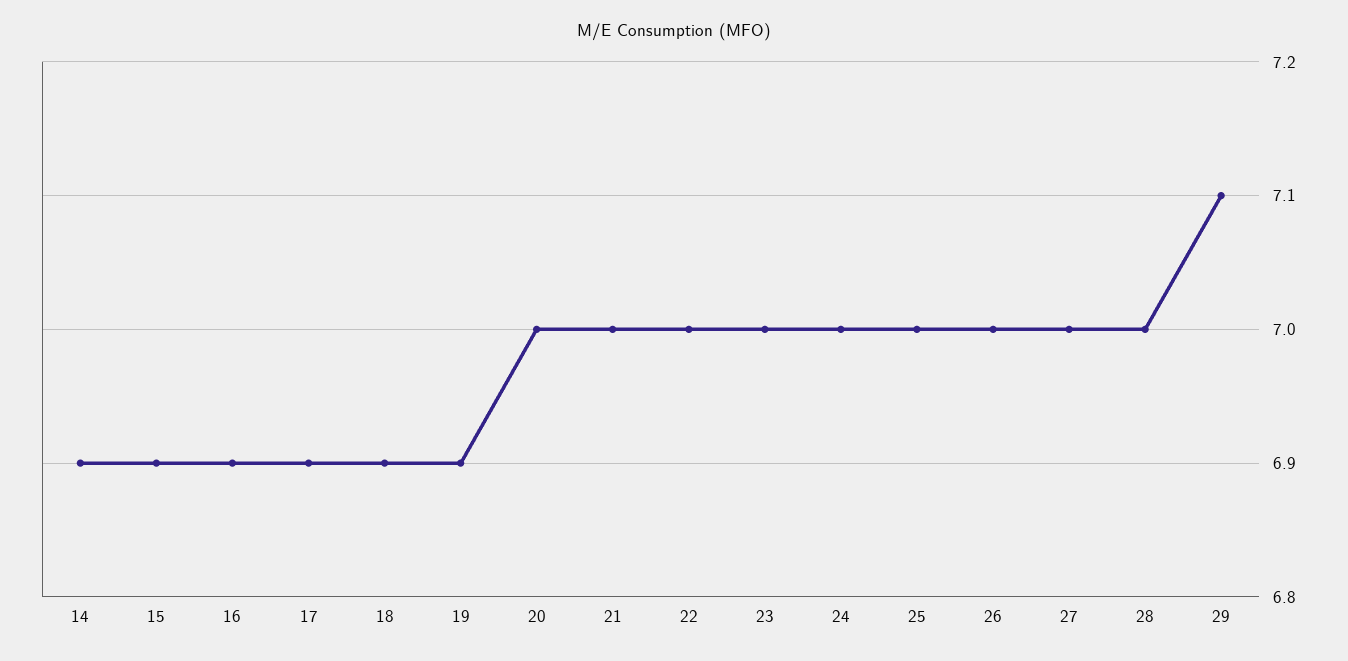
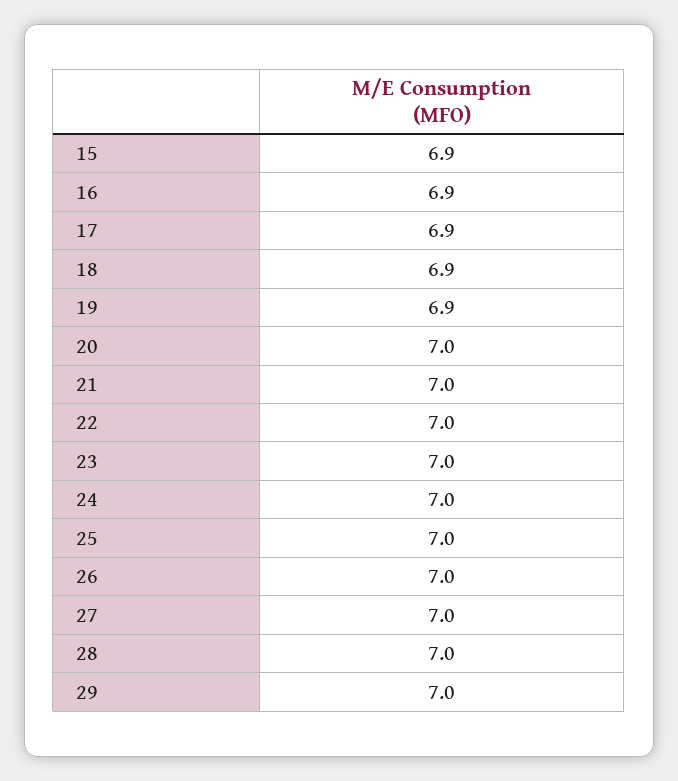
  {
-   "14": 6.9,
    "15": 6.9,
    "16": 6.9,
    "17": 6.9,
    "18": 6.9,
    "19": 6.9,
    "20": 7,
    "21": 7,
    "22": 7,
    "23": 7,
    "24": 7,
    "25": 7,
    "26": 7,
    "27": 7,
    "28": 7,
-   "29": 7.1
+   "29": 7
  }

